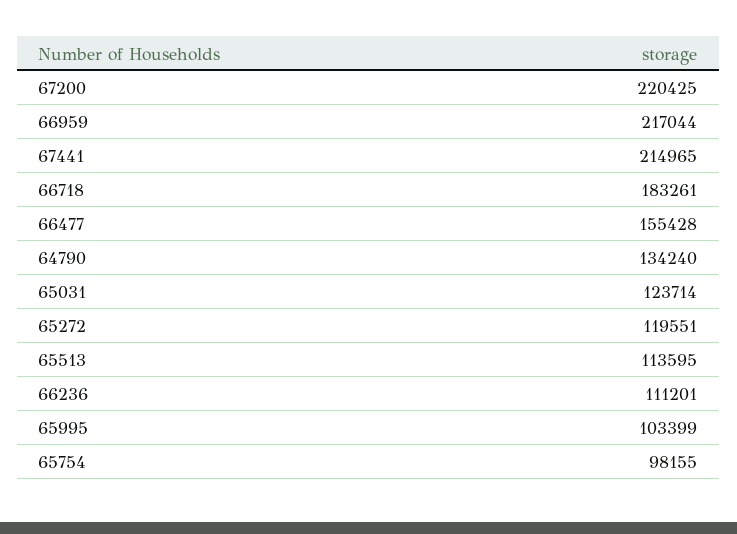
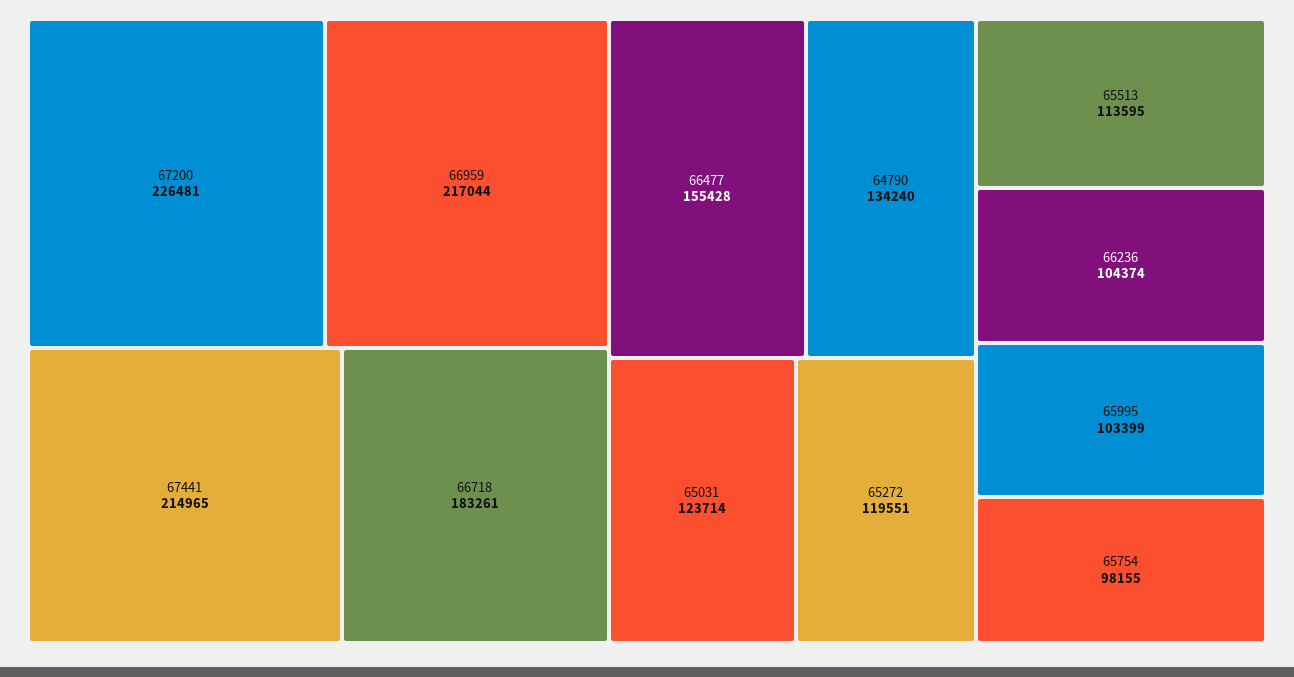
  {
-   "67200": 220425,
+   "67200": 226481,
    "66959": 217044,
    "67441": 214965,
    "66718": 183261,
    "66477": 155428,
    "64790": 134240,
    "65031": 123714,
    "65272": 119551,
    "65513": 113595,
-   "66236": 111201,
+   "66236": 104374,
    "65995": 103399,
    "65754": 98155
  }

